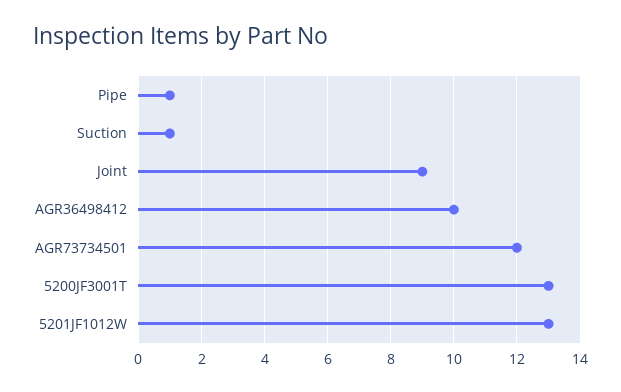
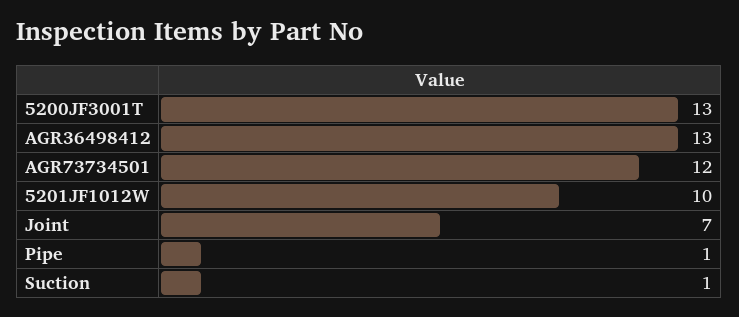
  {
    "Pipe": 1,
    "Suction": 1,
-   "Joint": 9,
+   "Joint": 7,
-   "AGR36498412": 10,
+   "AGR36498412": 13,
    "AGR73734501": 12,
    "5200JF3001T": 13,
-   "5201JF1012W": 13
+   "5201JF1012W": 10
  }

